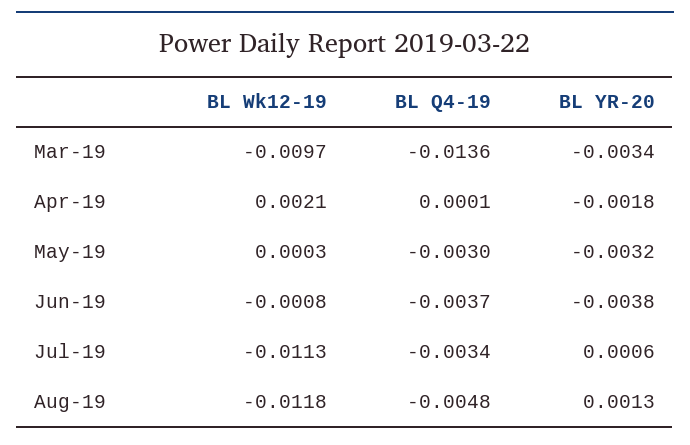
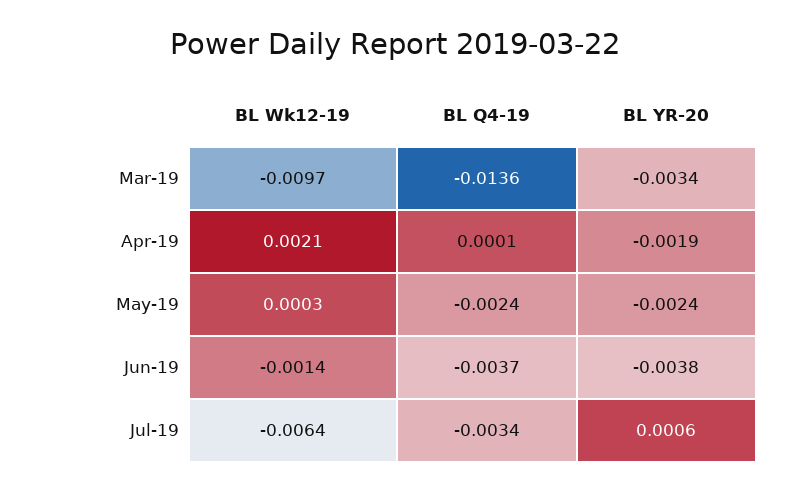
  {
    "BL Wk12-19": {
      "Mar-19": -0.0097,
      "Apr-19": 0.0021,
      "May-19": 0.0003,
-     "Jun-19": -0.0008,
+     "Jun-19": -0.0014,
-     "Jul-19": -0.0113,
+     "Jul-19": -0.0064
-     "Aug-19": -0.0118
    },
    "BL Q4-19": {
      "Mar-19": -0.0136,
      "Apr-19": 0.0001,
-     "May-19": -0.003,
+     "May-19": -0.0024,
      "Jun-19": -0.0037,
-     "Jul-19": -0.0034,
+     "Jul-19": -0.0034
-     "Aug-19": -0.0048
    },
    "BL YR-20": {
      "Mar-19": -0.0034,
-     "Apr-19": -0.0018,
+     "Apr-19": -0.0019,
-     "May-19": -0.0032,
+     "May-19": -0.0024,
      "Jun-19": -0.0038,
-     "Jul-19": 0.0006,
+     "Jul-19": 0.0006
-     "Aug-19": 0.0013
    }
  }

